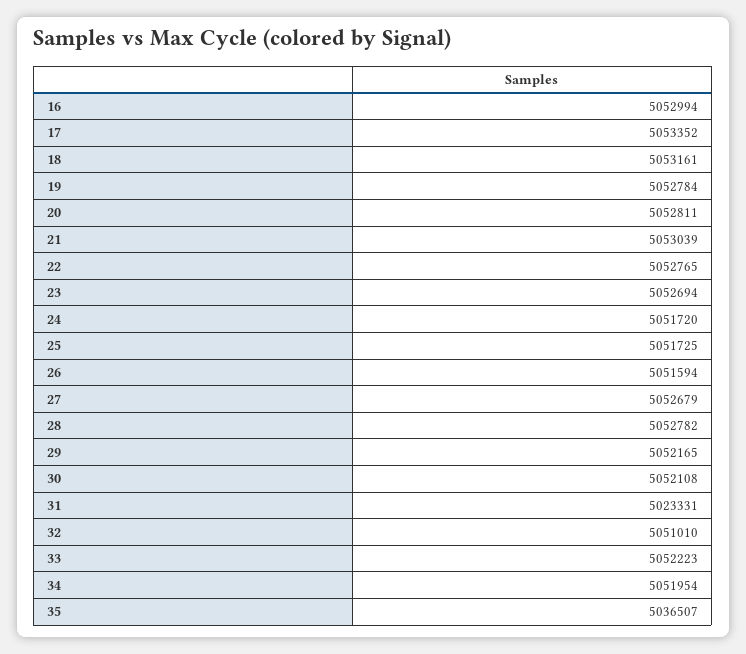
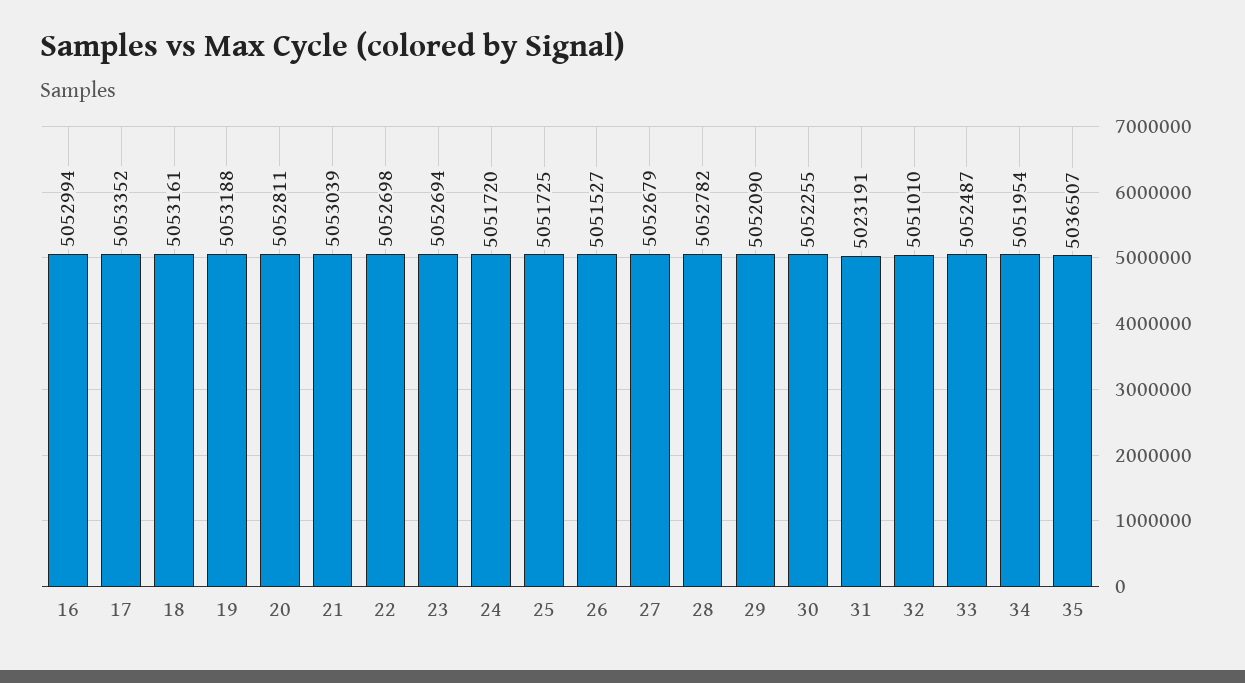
  {
    "16": 5052994,
    "17": 5053352,
    "18": 5053161,
-   "19": 5052784,
+   "19": 5053188,
    "20": 5052811,
    "21": 5053039,
-   "22": 5052765,
+   "22": 5052698,
    "23": 5052694,
    "24": 5051720,
    "25": 5051725,
-   "26": 5051594,
+   "26": 5051527,
    "27": 5052679,
    "28": 5052782,
-   "29": 5052165,
+   "29": 5052090,
-   "30": 5052108,
+   "30": 5052255,
-   "31": 5023331,
+   "31": 5023191,
    "32": 5051010,
-   "33": 5052223,
+   "33": 5052487,
    "34": 5051954,
    "35": 5036507
  }

